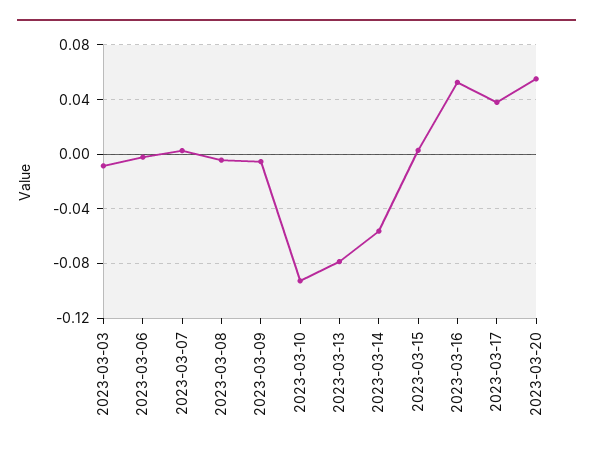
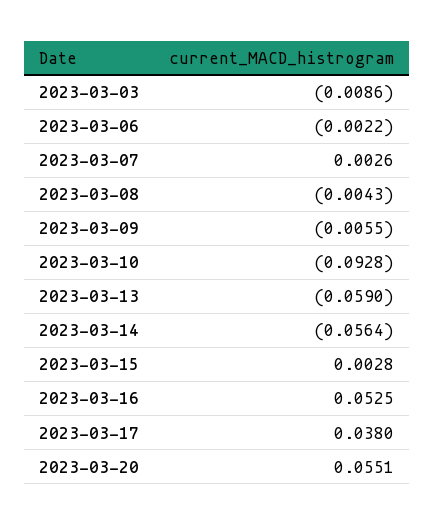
  {
    "2023-03-03": -0.0086,
    "2023-03-06": -0.0022,
    "2023-03-07": 0.0026,
    "2023-03-08": -0.0043,
    "2023-03-09": -0.0055,
    "2023-03-10": -0.0928,
-   "2023-03-13": -0.08,
+   "2023-03-13": -0.059,
    "2023-03-14": -0.0564,
    "2023-03-15": 0.0028,
    "2023-03-16": 0.0525,
    "2023-03-17": 0.038,
    "2023-03-20": 0.0551
  }

